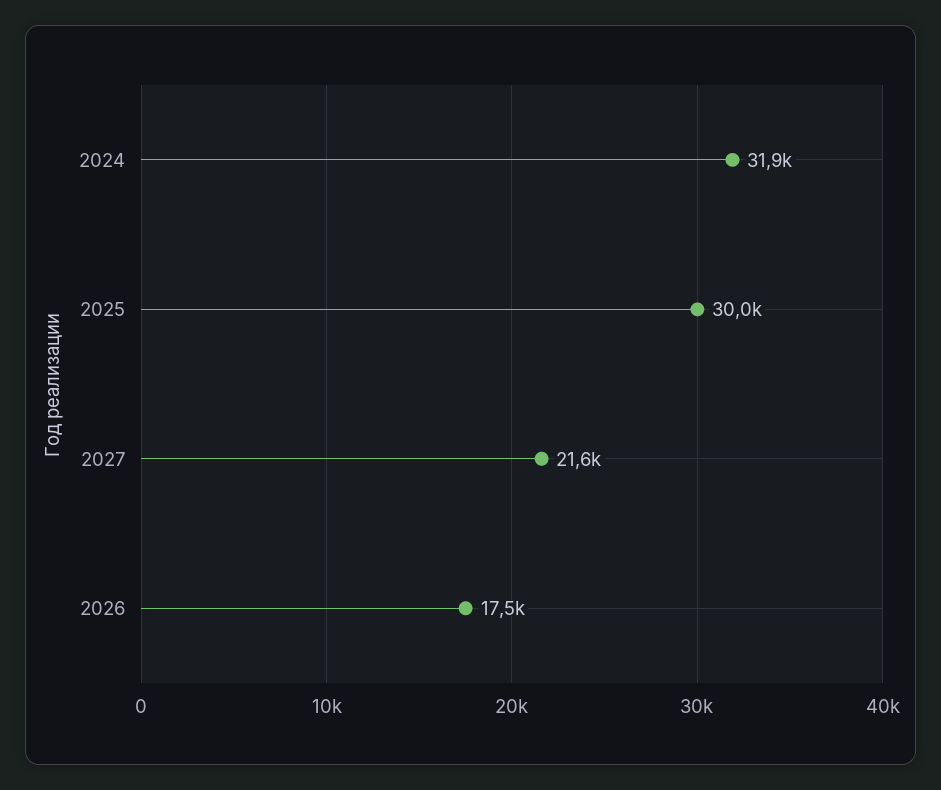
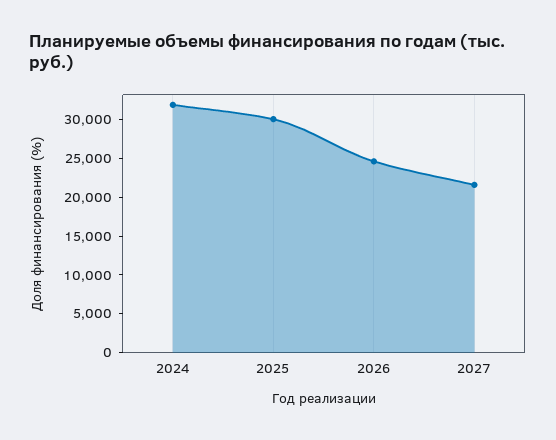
  {
    "2024": 31900,
    "2025": 30000,
    "2027": 21600,
-   "2026": 17500
+   "2026": 25000
  }

